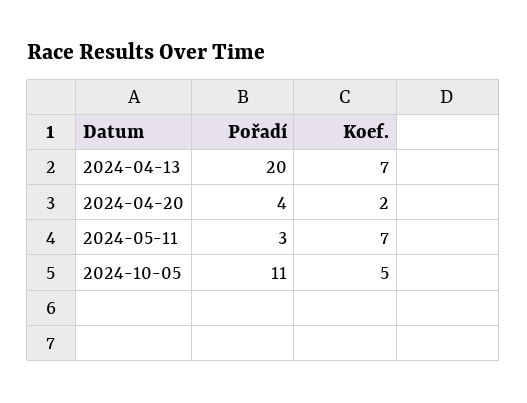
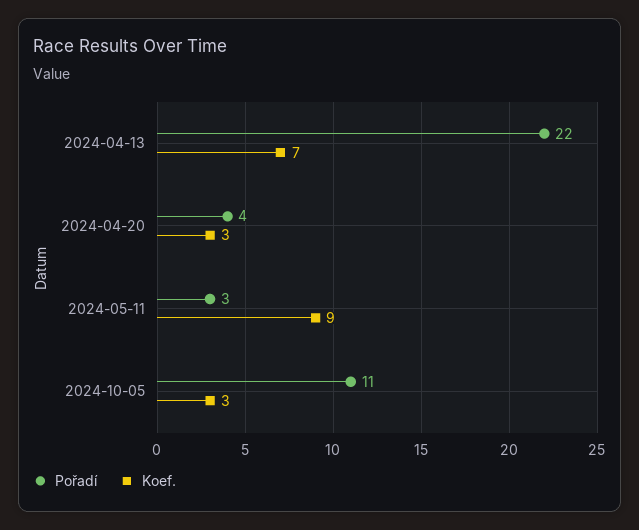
  {
    "Pořadí": {
-     "2024-04-13": 20,
+     "2024-04-13": 22,
      "2024-04-20": 4,
      "2024-05-11": 3,
      "2024-10-05": 11
    },
    "Koef.": {
      "2024-04-13": 7,
-     "2024-04-20": 2,
+     "2024-04-20": 3,
-     "2024-05-11": 7,
+     "2024-05-11": 9,
-     "2024-10-05": 5
+     "2024-10-05": 3
    }
  }

